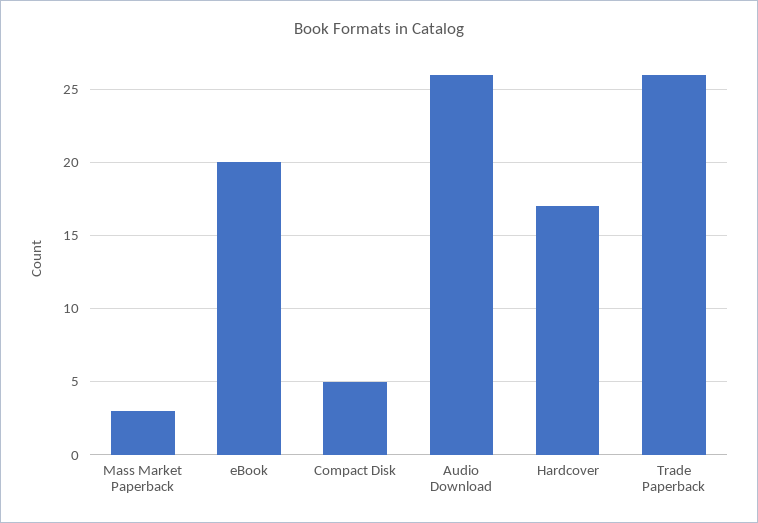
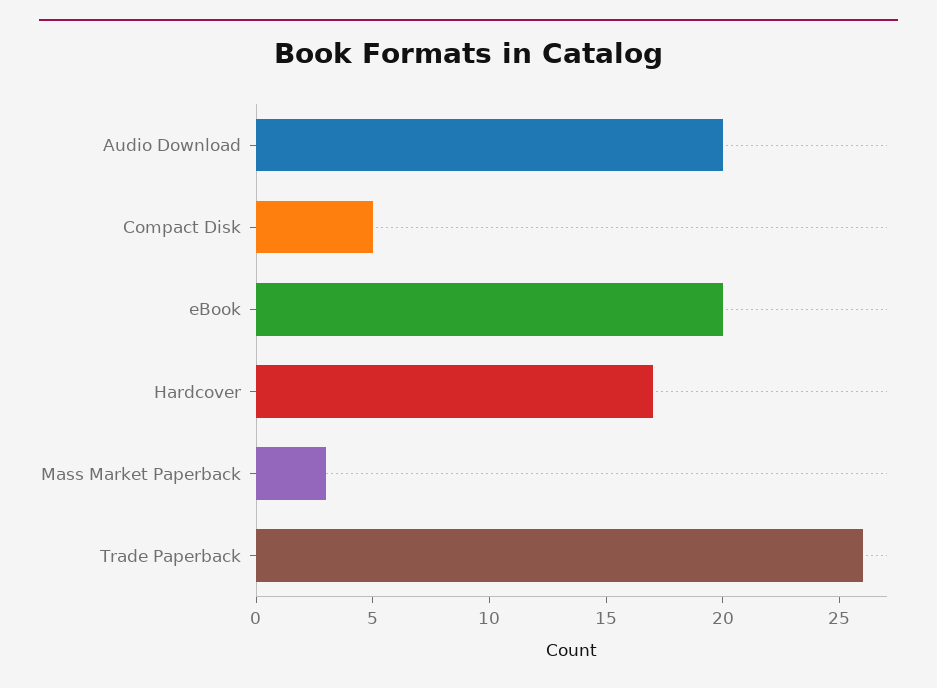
  {
    "Mass Market Paperback": 3,
    "eBook": 20,
    "Compact Disk": 5,
-   "Audio Download": 26,
+   "Audio Download": 20,
    "Hardcover": 17,
    "Trade Paperback": 26
  }

